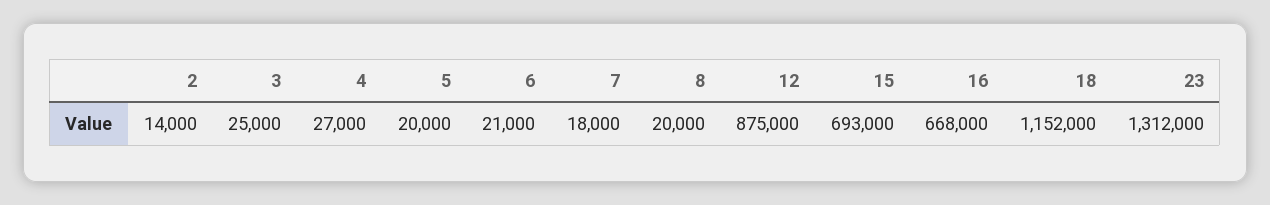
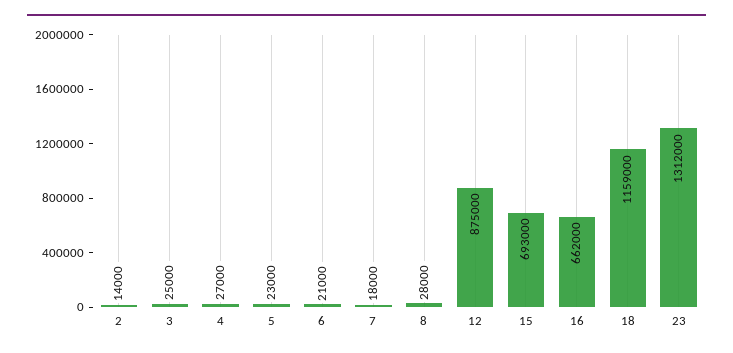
  {
    "2": 14000,
    "3": 25000,
    "4": 27000,
-   "5": 20000,
+   "5": 23000,
    "6": 21000,
    "7": 18000,
-   "8": 20000,
+   "8": 28000,
    "12": 875000,
    "15": 693000,
-   "16": 668000,
+   "16": 662000,
-   "18": 1152000,
+   "18": 1159000,
    "23": 1312000
  }

